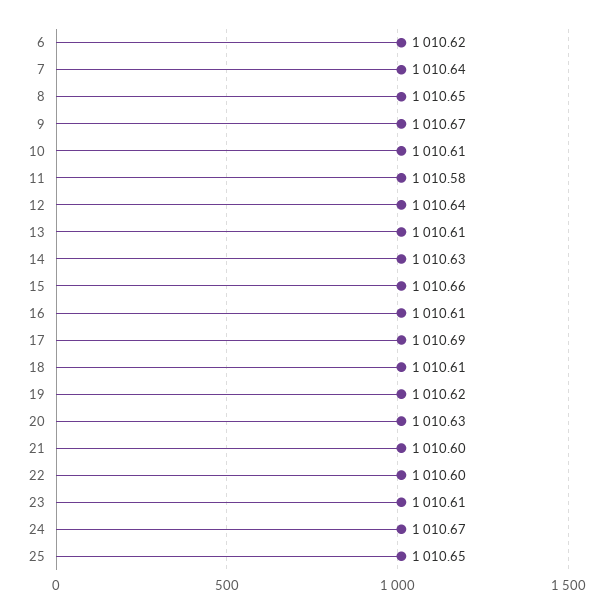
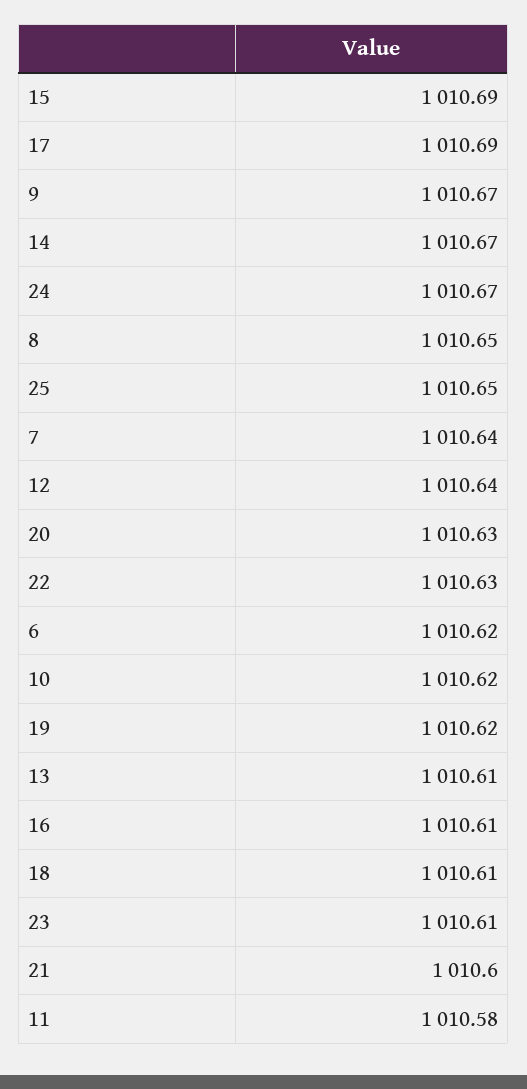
  {
    "6": 1010.62,
    "7": 1010.64,
    "8": 1010.65,
    "9": 1010.67,
-   "10": 1010.61,
+   "10": 1010.62,
    "11": 1010.58,
    "12": 1010.64,
    "13": 1010.61,
-   "14": 1010.63,
+   "14": 1010.67,
-   "15": 1010.66,
+   "15": 1010.69,
    "16": 1010.61,
    "17": 1010.69,
    "18": 1010.61,
    "19": 1010.62,
    "20": 1010.63,
    "21": 1010.6,
-   "22": 1010.6,
+   "22": 1010.63,
    "23": 1010.61,
    "24": 1010.67,
    "25": 1010.65
  }

